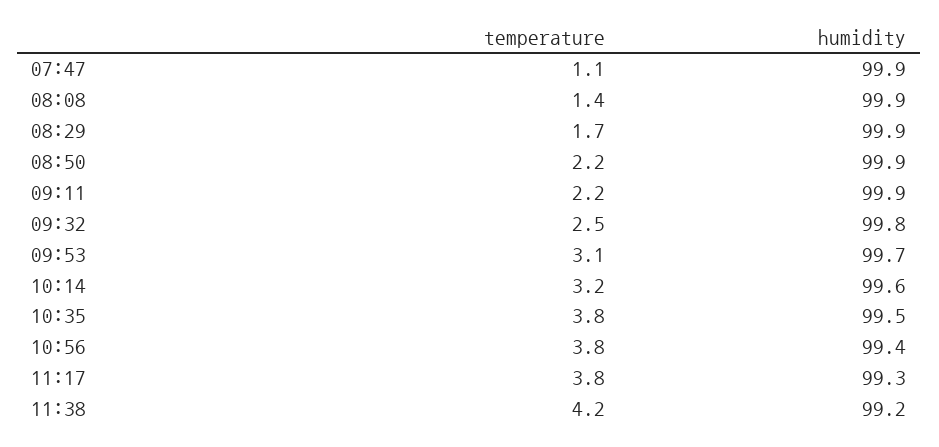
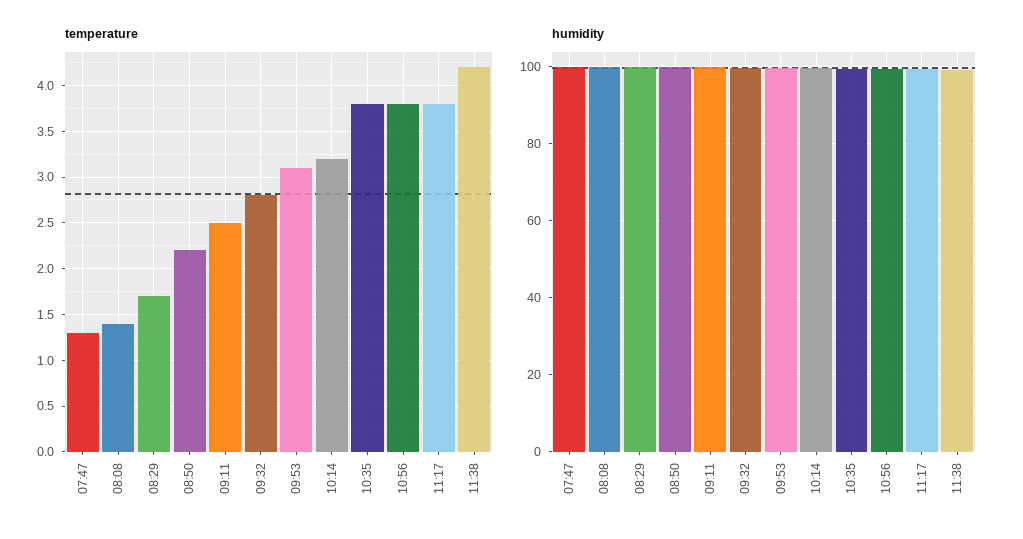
  {
    "temperature": {
-     "07:47": 1.1,
+     "07:47": 1.3,
      "08:08": 1.4,
      "08:29": 1.7,
      "08:50": 2.2,
-     "09:11": 2.2,
+     "09:11": 2.5,
-     "09:32": 2.5,
+     "09:32": 2.8,
      "09:53": 3.1,
      "10:14": 3.2,
      "10:35": 3.8,
      "10:56": 3.8,
      "11:17": 3.8,
      "11:38": 4.2
    },
    "humidity": {
      "07:47": 99.9,
      "08:08": 99.9,
      "08:29": 99.9,
      "08:50": 99.9,
      "09:11": 99.9,
      "09:32": 99.8,
      "09:53": 99.7,
      "10:14": 99.6,
      "10:35": 99.5,
      "10:56": 99.4,
      "11:17": 99.3,
      "11:38": 99.2
    }
  }

